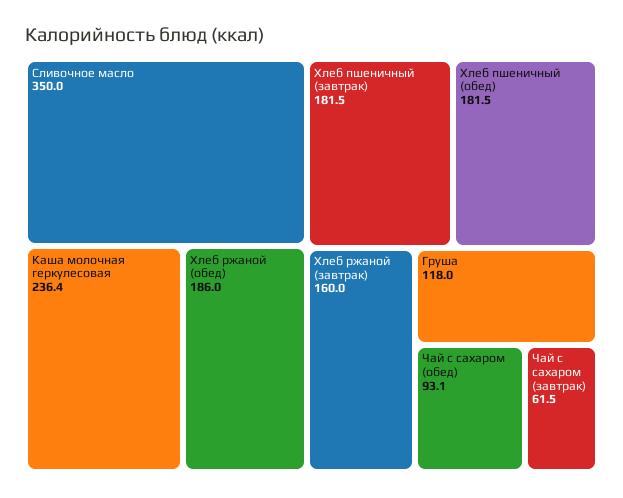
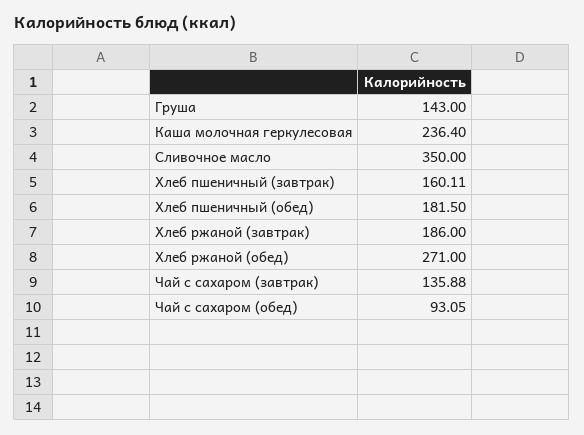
  {
    "Сливочное масло": 350,
    "Каша молочная геркулесовая": 236.4,
-   "Хлеб ржаной (обед)": 186,
+   "Хлеб ржаной (обед)": 271,
-   "Хлеб пшеничный (завтрак)": 181.5,
+   "Хлеб пшеничный (завтрак)": 160.11,
    "Хлеб пшеничный (обед)": 181.5,
-   "Хлеб ржаной (завтрак)": 160,
+   "Хлеб ржаной (завтрак)": 186,
-   "Груша": 118,
+   "Груша": 143,
    "Чай с сахаром (обед)": 93.05,
-   "Чай с сахаром (завтрак)": 61.5
+   "Чай с сахаром (завтрак)": 135.88
  }

